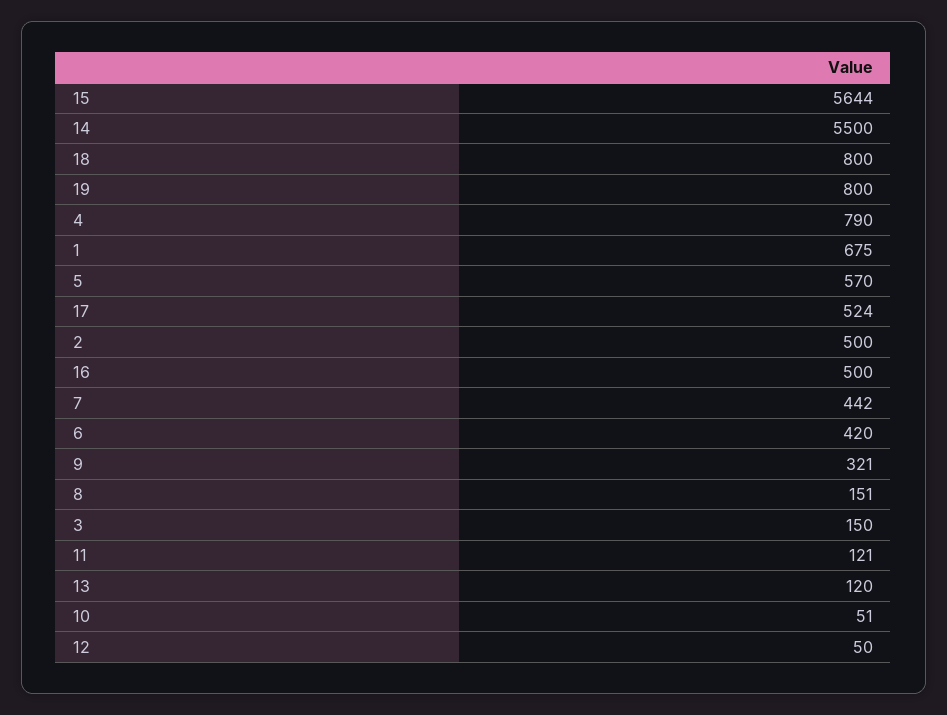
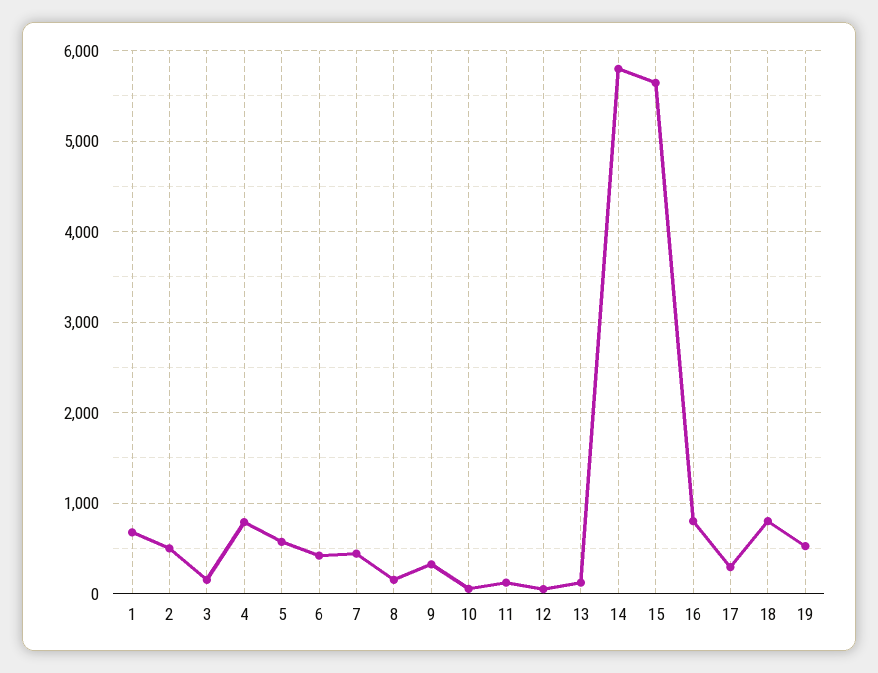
  {
    "15": 5644,
-   "14": 5500,
+   "14": 5800,
    "18": 800,
-   "19": 800,
+   "19": 500,
    "4": 790,
    "1": 675,
    "5": 570,
-   "17": 524,
+   "17": 300,
    "2": 500,
-   "16": 500,
+   "16": 800,
    "7": 442,
    "6": 420,
    "9": 321,
    "8": 151,
    "3": 150,
    "11": 121,
    "13": 120,
    "10": 51,
    "12": 50
  }

